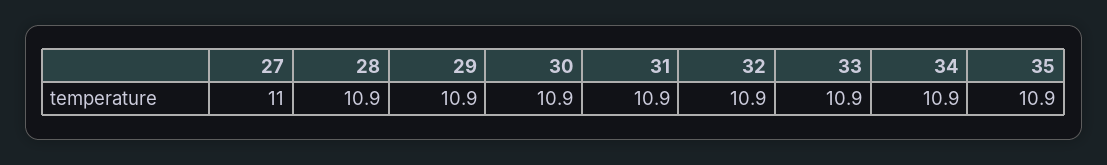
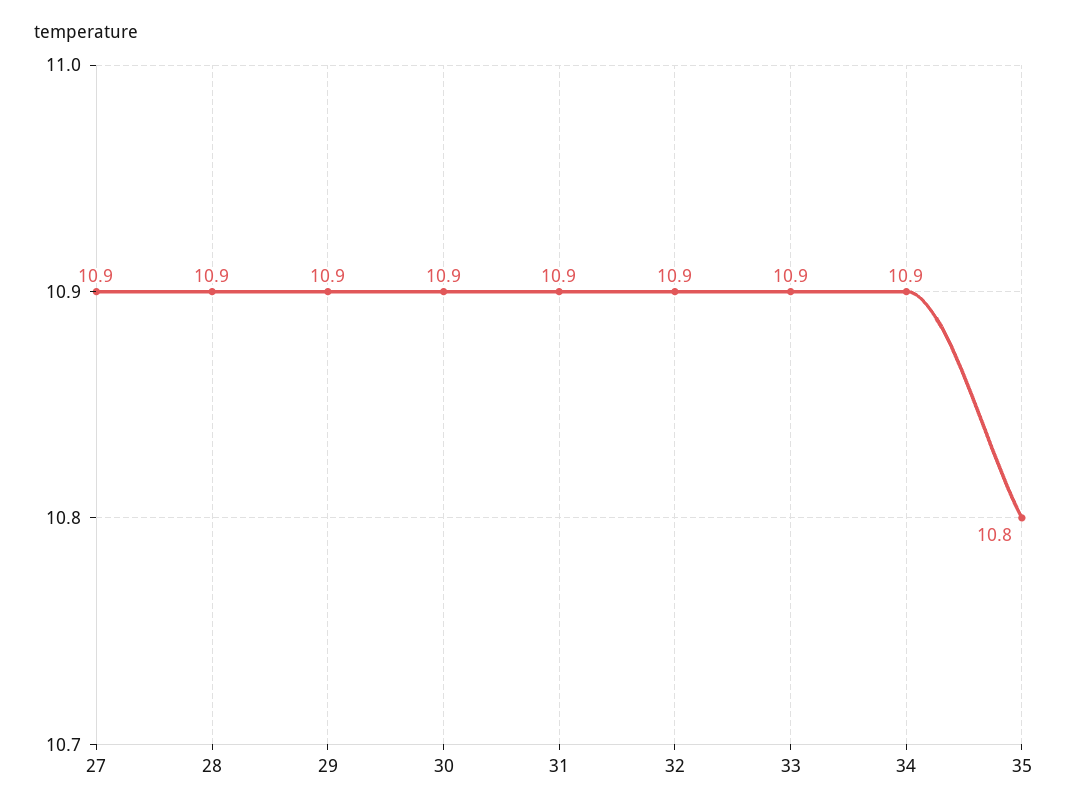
  {
-   "27": 11,
+   "27": 10.9,
    "28": 10.9,
    "29": 10.9,
    "30": 10.9,
    "31": 10.9,
    "32": 10.9,
    "33": 10.9,
    "34": 10.9,
-   "35": 10.9
+   "35": 10.8
  }

